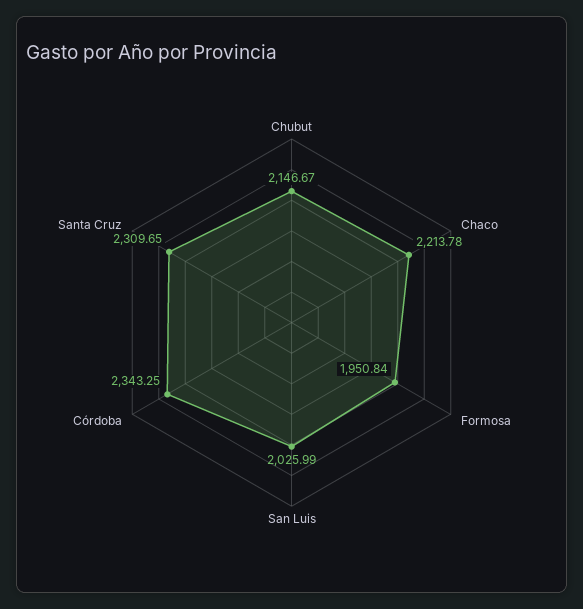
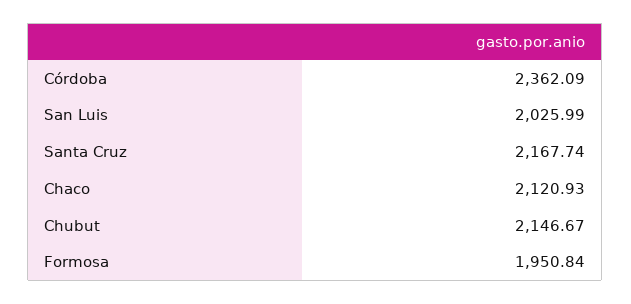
  {
    "Chubut": 2146.67,
-   "Chaco": 2213.78,
+   "Chaco": 2120.93,
    "Formosa": 1950.84,
    "San Luis": 2025.99,
-   "Córdoba": 2343.25,
+   "Córdoba": 2362.09,
-   "Santa Cruz": 2309.65
+   "Santa Cruz": 2167.74
  }

